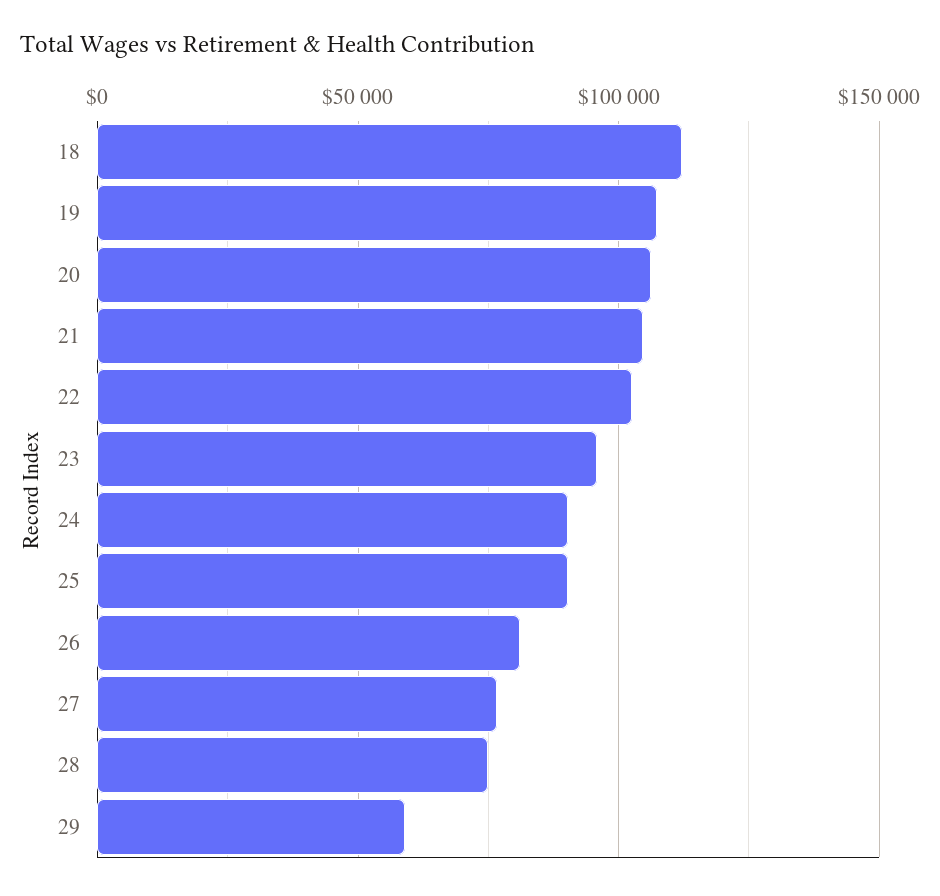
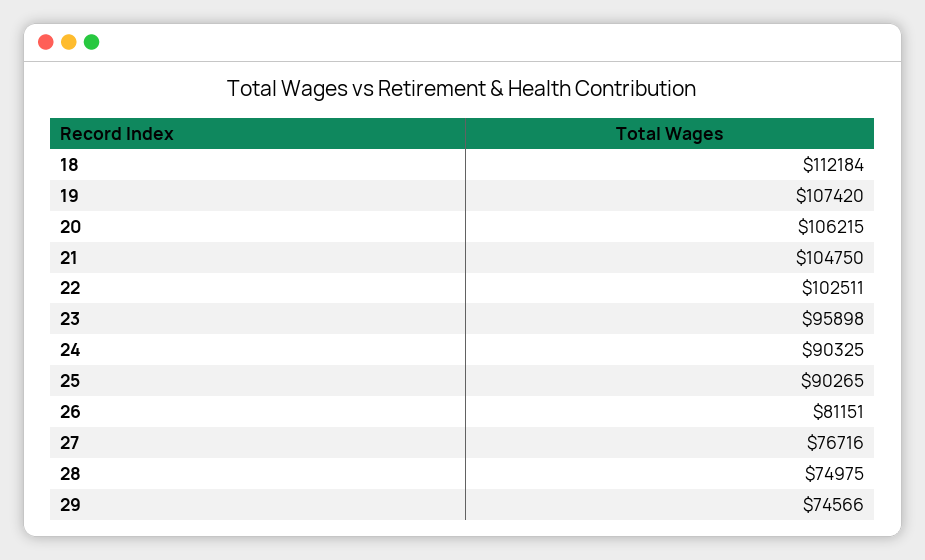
  {
    "18": 112184,
    "19": 107420,
    "20": 106215,
    "21": 104750,
    "22": 102511,
    "23": 95898,
    "24": 90325,
    "25": 90265,
    "26": 81151,
    "27": 76716,
    "28": 74975,
-   "29": 60000
+   "29": 74566
  }

